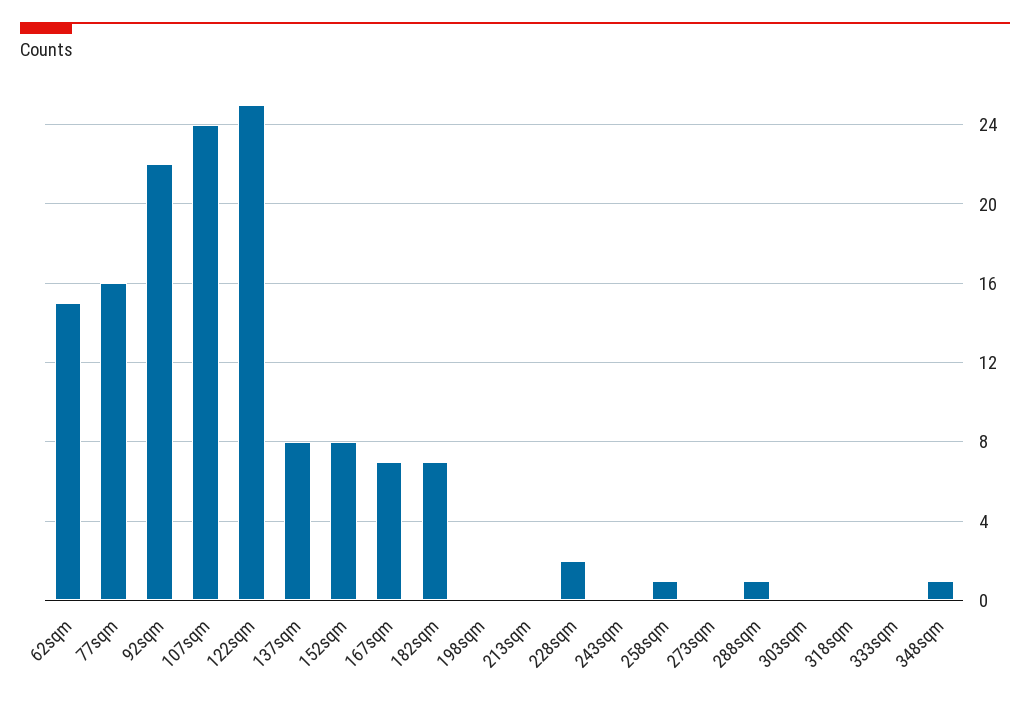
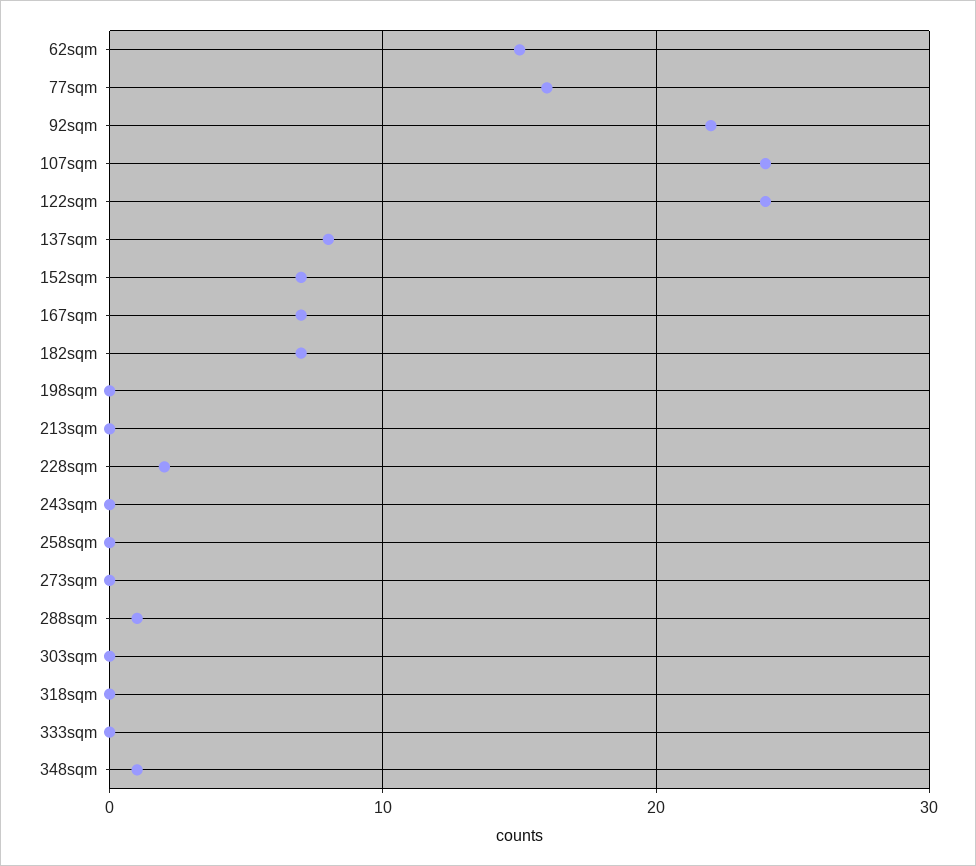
  {
    "62sqm": 15,
    "77sqm": 16,
    "92sqm": 22,
    "107sqm": 24,
-   "122sqm": 25,
+   "122sqm": 24,
    "137sqm": 8,
-   "152sqm": 8,
+   "152sqm": 7,
    "167sqm": 7,
    "182sqm": 7,
    "198sqm": 0,
    "213sqm": 0,
    "228sqm": 2,
    "243sqm": 0,
-   "258sqm": 1,
+   "258sqm": 0,
    "273sqm": 0,
    "288sqm": 1,
    "303sqm": 0,
    "318sqm": 0,
    "333sqm": 0,
    "348sqm": 1
  }

